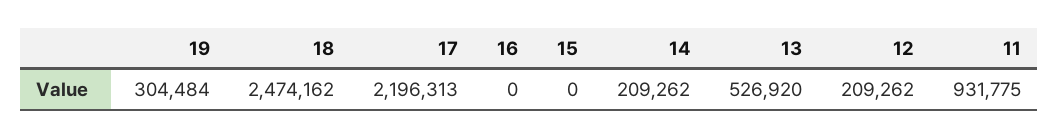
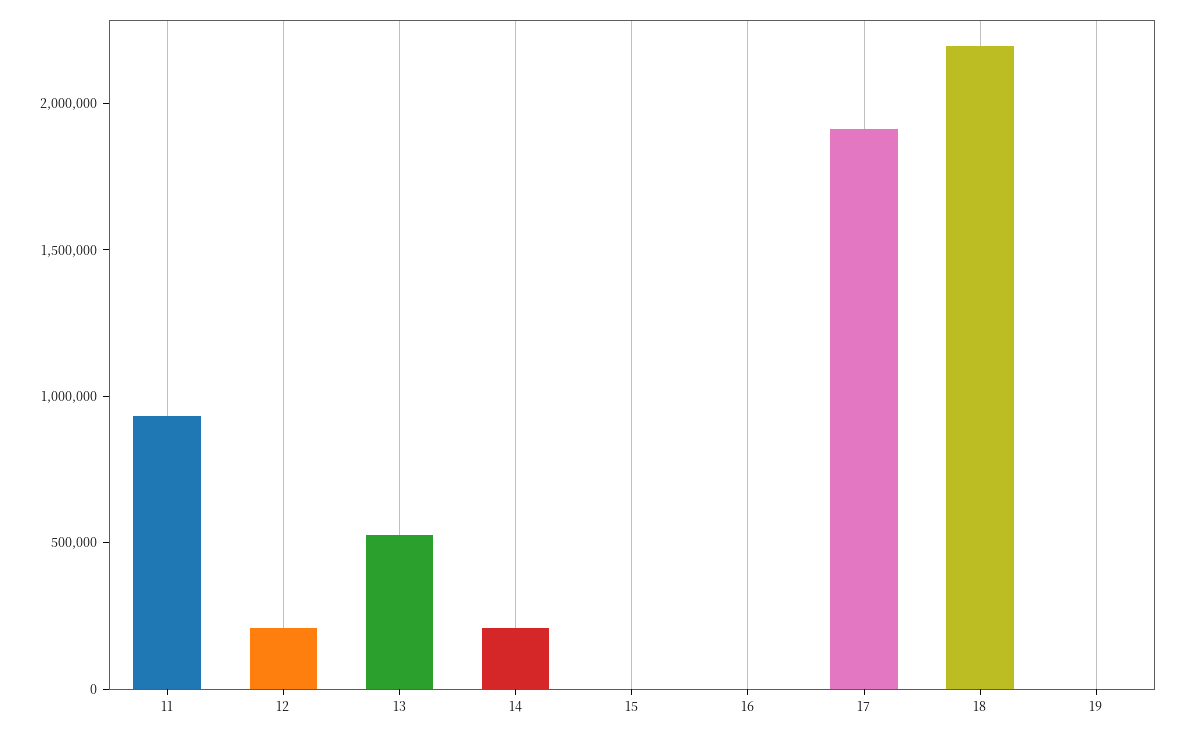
  {
-   "19": 304484,
+   "19": 0,
-   "18": 2474162,
+   "18": 2200000,
-   "17": 2196313,
+   "17": 1900000,
    "16": 0,
    "15": 0,
    "14": 209262,
    "13": 526920,
    "12": 209262,
    "11": 931775
  }

